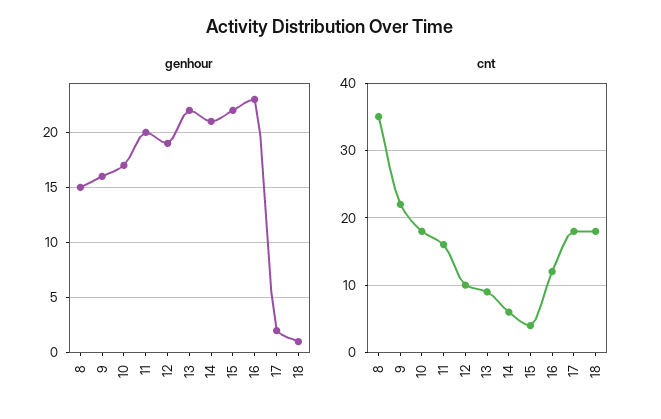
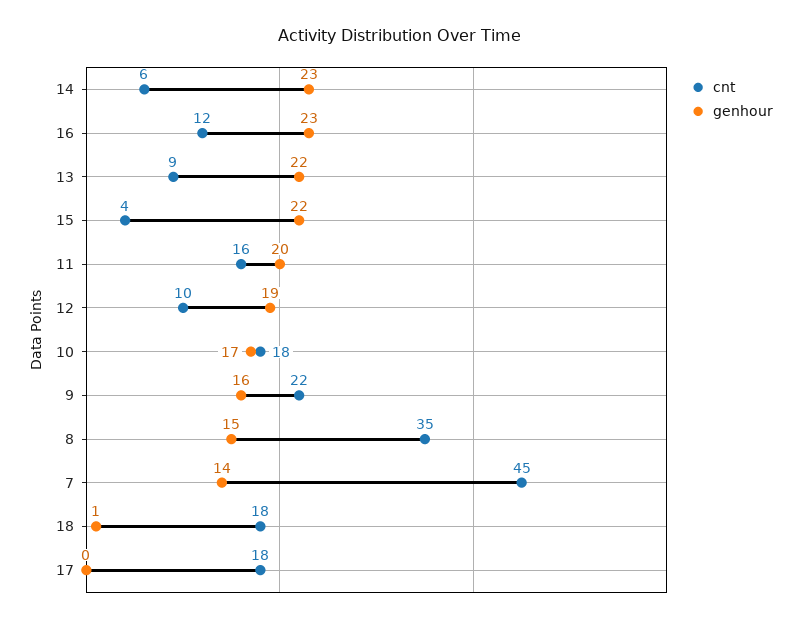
  {
    "genhour": {
      "8": 15,
      "9": 16,
      "10": 17,
      "11": 20,
      "12": 19,
      "13": 22,
-     "14": 21,
+     "14": 23,
      "15": 22,
      "16": 23,
-     "17": 2,
+     "17": 0,
-     "18": 1
+     "18": 1,
+     "7": 14
    },
    "cnt": {
      "8": 35,
      "9": 22,
      "10": 18,
      "11": 16,
      "12": 10,
      "13": 9,
      "14": 6,
      "15": 4,
      "16": 12,
      "17": 18,
-     "18": 18
+     "18": 18,
+     "7": 45
    }
  }

